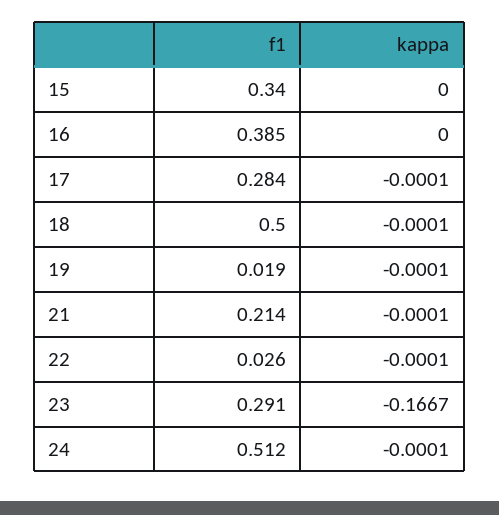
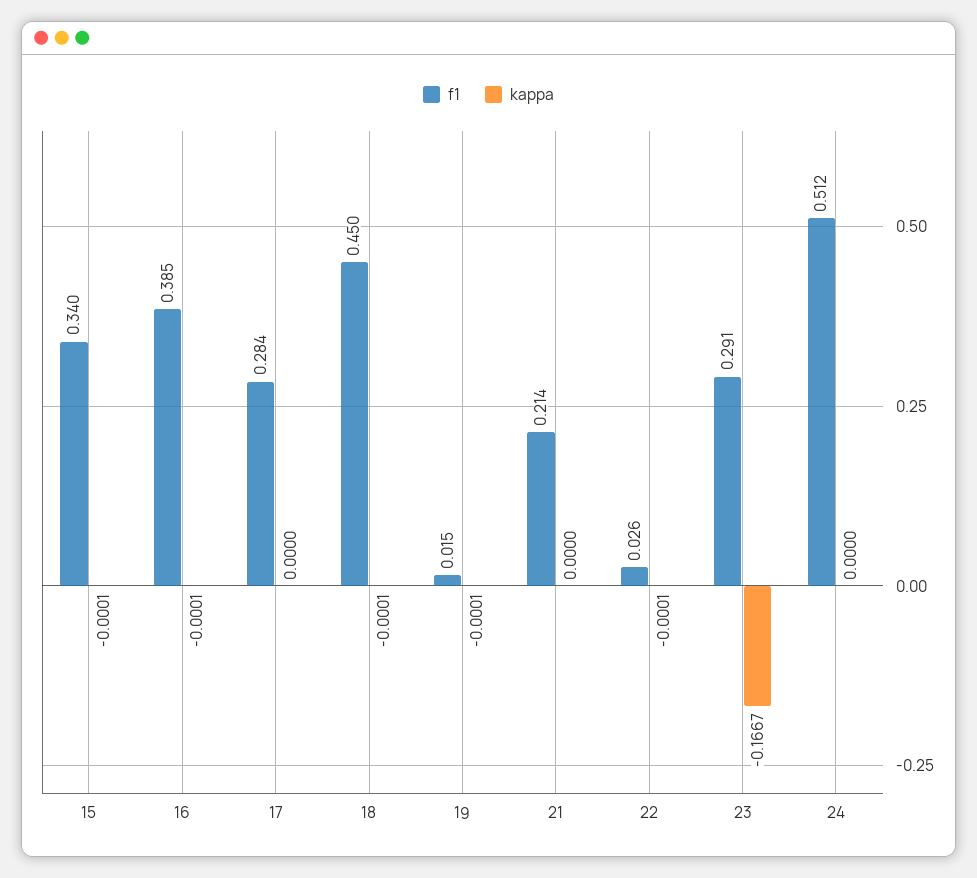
  {
    "f1": {
      "15": 0.34,
      "16": 0.385,
      "17": 0.284,
-     "18": 0.5,
+     "18": 0.45,
-     "19": 0.019,
+     "19": 0.015,
      "21": 0.214,
      "22": 0.026,
      "23": 0.291,
      "24": 0.512
    },
    "kappa": {
-     "15": 0,
+     "15": -0.0001,
-     "16": 0,
+     "16": -0.0001,
-     "17": -0.0001,
+     "17": 0,
      "18": -0.0001,
      "19": -0.0001,
-     "21": -0.0001,
+     "21": 0,
      "22": -0.0001,
      "23": -0.1667,
-     "24": -0.0001
+     "24": 0
    }
  }

